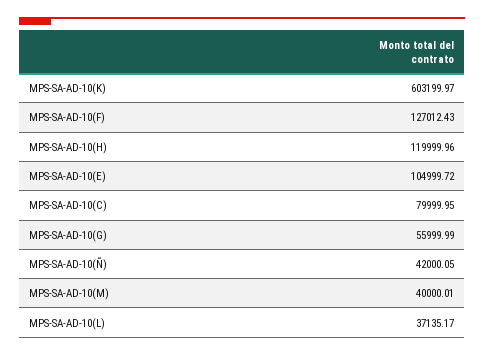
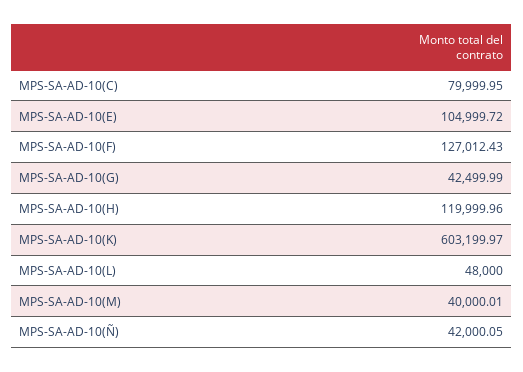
  {
    "MPS-SA-AD-10(K)": 603199.97,
    "MPS-SA-AD-10(F)": 127012.43,
    "MPS-SA-AD-10(H)": 119999.96,
    "MPS-SA-AD-10(E)": 104999.72,
    "MPS-SA-AD-10(C)": 79999.95,
-   "MPS-SA-AD-10(G)": 55999.99,
+   "MPS-SA-AD-10(G)": 42499.99,
    "MPS-SA-AD-10(Ñ)": 42000.05,
    "MPS-SA-AD-10(M)": 40000.01,
-   "MPS-SA-AD-10(L)": 37135.17
+   "MPS-SA-AD-10(L)": 48000
  }

